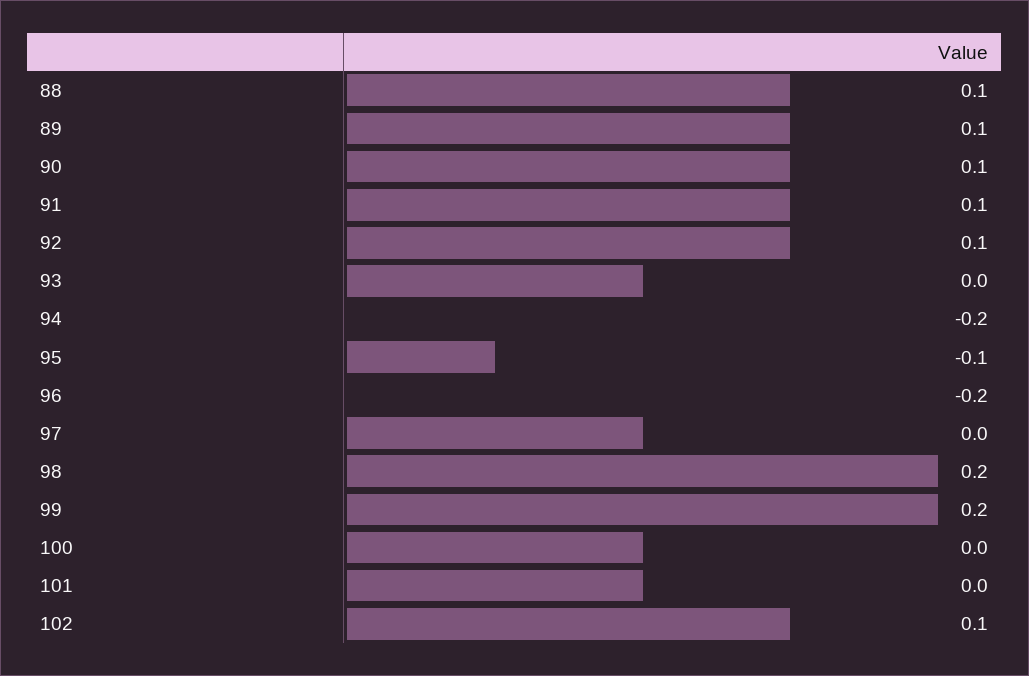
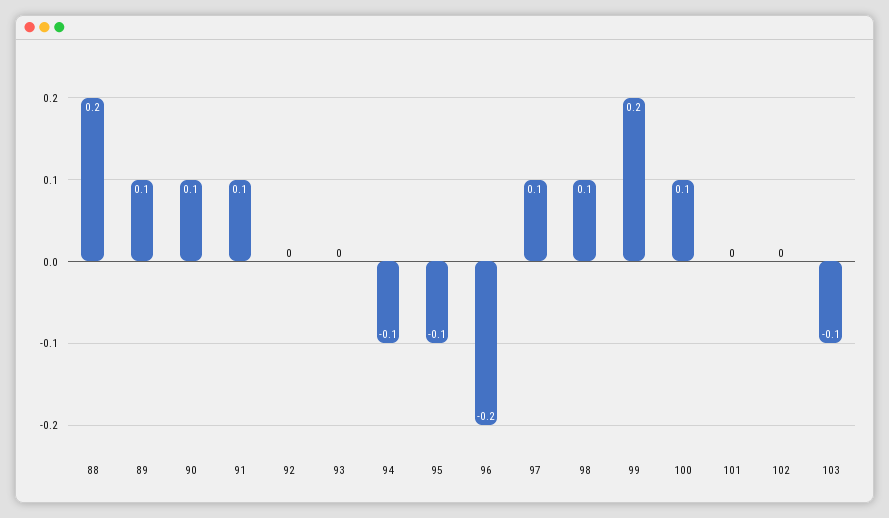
  {
-   "88": 0.1,
+   "88": 0.2,
    "89": 0.1,
    "90": 0.1,
    "91": 0.1,
-   "92": 0.1,
+   "92": 0,
    "93": 0,
-   "94": -0.2,
+   "94": -0.1,
    "95": -0.1,
    "96": -0.2,
-   "97": 0,
+   "97": 0.1,
-   "98": 0.2,
+   "98": 0.1,
    "99": 0.2,
-   "100": 0,
+   "100": 0.1,
    "101": 0,
-   "102": 0.1
+   "102": 0,
+   "103": -0.1
  }

